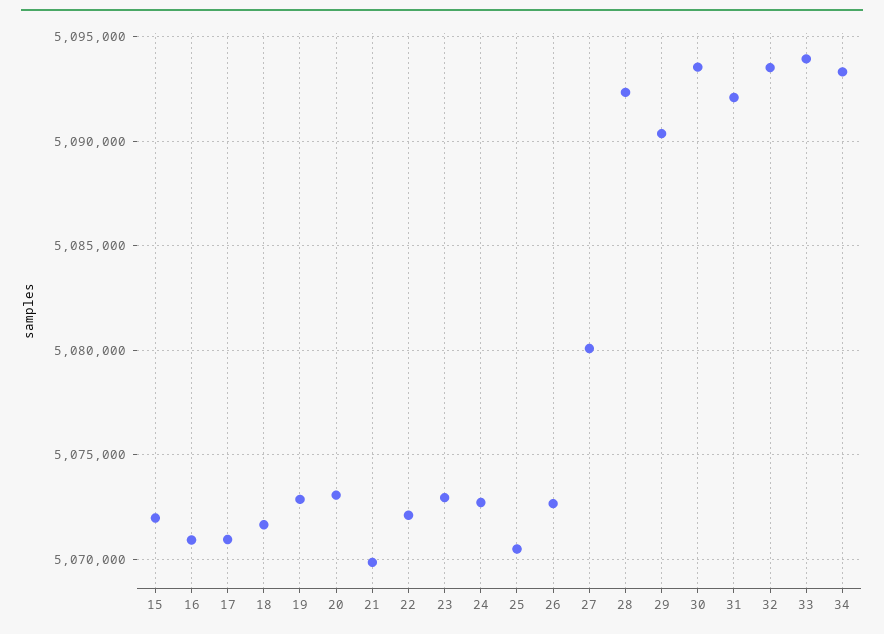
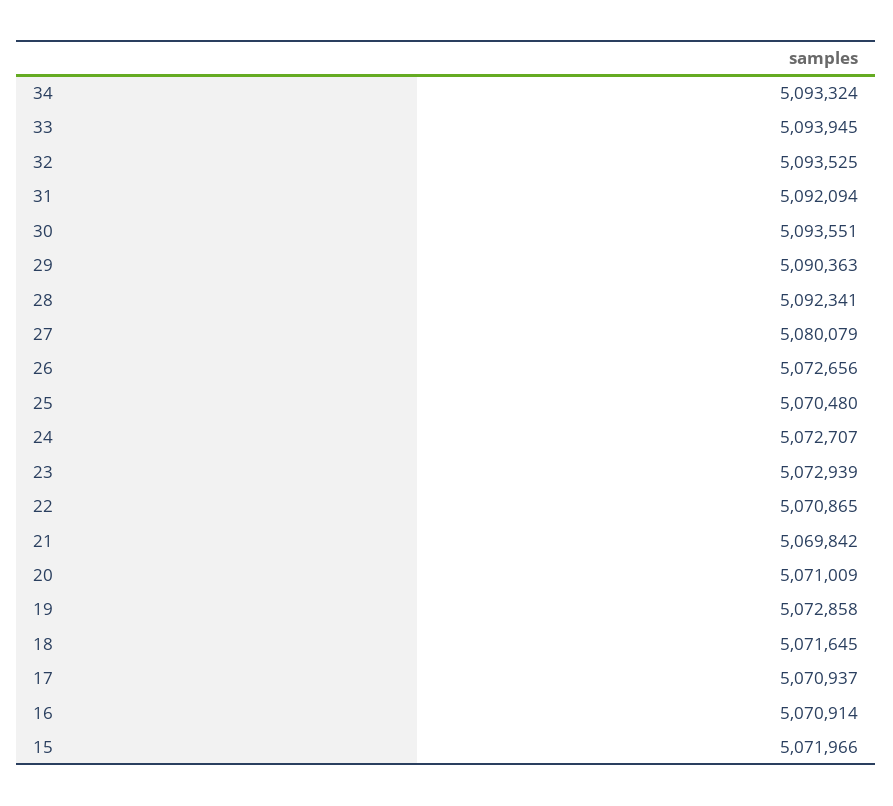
  {
    "15": 5071966,
    "16": 5070914,
    "17": 5070937,
    "18": 5071645,
    "19": 5072858,
-   "20": 5073000,
+   "20": 5071009,
    "21": 5069842,
-   "22": 5072000,
+   "22": 5070865,
    "23": 5072939,
    "24": 5072707,
    "25": 5070480,
    "26": 5072656,
    "27": 5080079,
    "28": 5092341,
    "29": 5090363,
    "30": 5093551,
    "31": 5092094,
    "32": 5093525,
    "33": 5093945,
    "34": 5093324
  }

